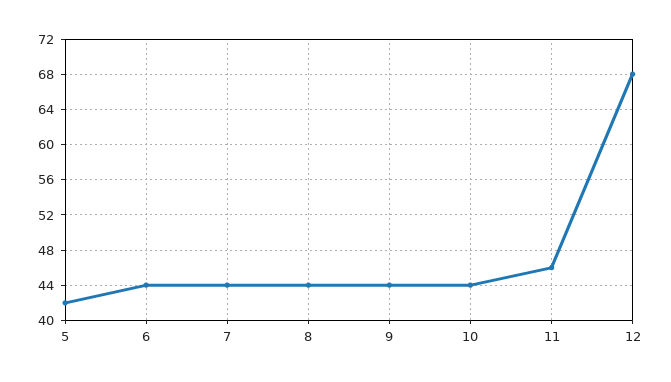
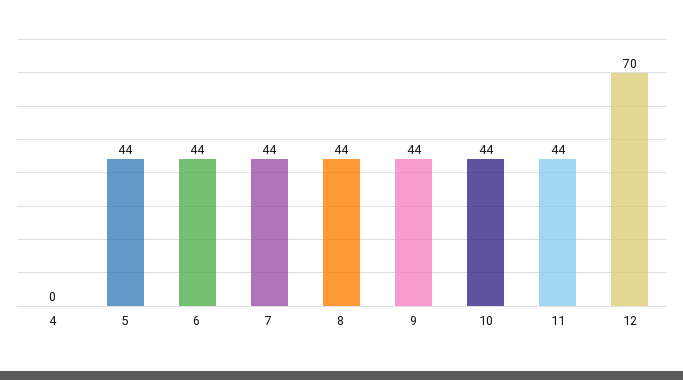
  {
-   "5": 42,
+   "5": 44,
    "6": 44,
    "7": 44,
    "8": 44,
    "9": 44,
    "10": 44,
-   "11": 46,
+   "11": 44,
-   "12": 68
+   "12": 70,
+   "4": 0
  }

